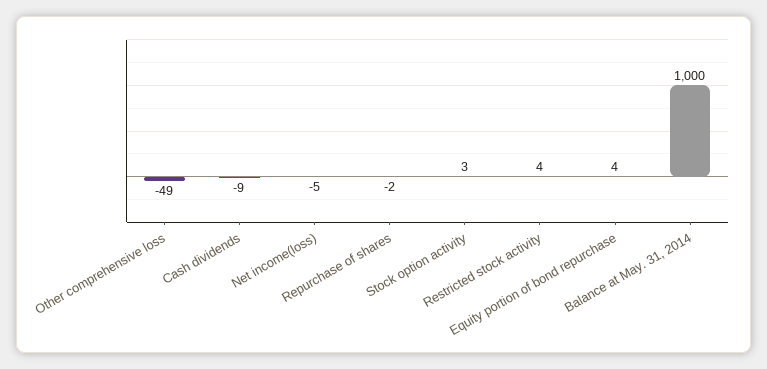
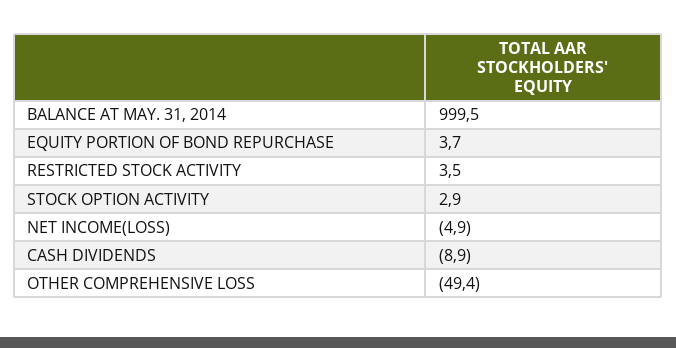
  {
    "Other comprehensive loss": -49.4,
    "Cash dividends": -8.9,
    "Net income(loss)": -4.9,
-   "Repurchase of shares": -2,
    "Stock option activity": 2.9,
    "Restricted stock activity": 3.5,
    "Equity portion of bond repurchase": 3.7,
    "Balance at May. 31, 2014": 999.5
  }

